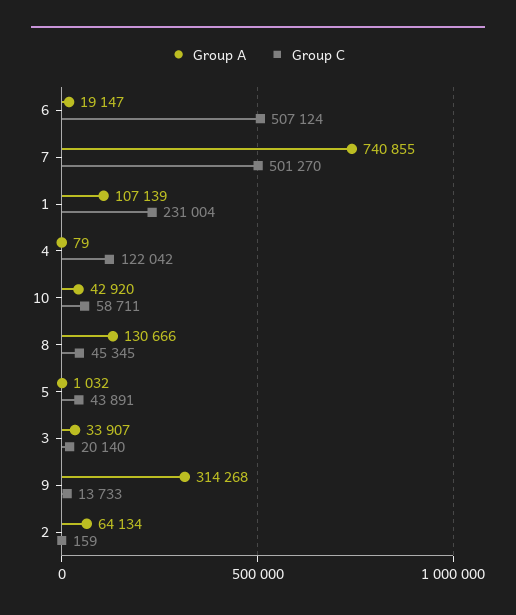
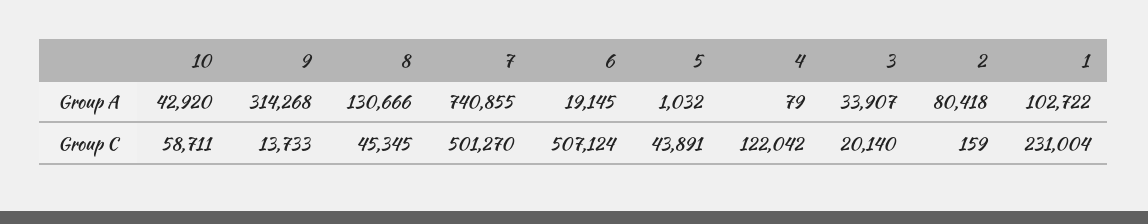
  {
    "Group A": {
-     "6": 19147,
+     "6": 19145,
      "7": 740855,
-     "1": 107139,
+     "1": 102722,
      "4": 79,
      "10": 42920,
      "8": 130666,
      "5": 1032,
      "3": 33907,
      "9": 314268,
-     "2": 64134
+     "2": 80418
    },
    "Group C": {
      "6": 507124,
      "7": 501270,
      "1": 231004,
      "4": 122042,
      "10": 58711,
      "8": 45345,
      "5": 43891,
      "3": 20140,
      "9": 13733,
      "2": 159
    }
  }

